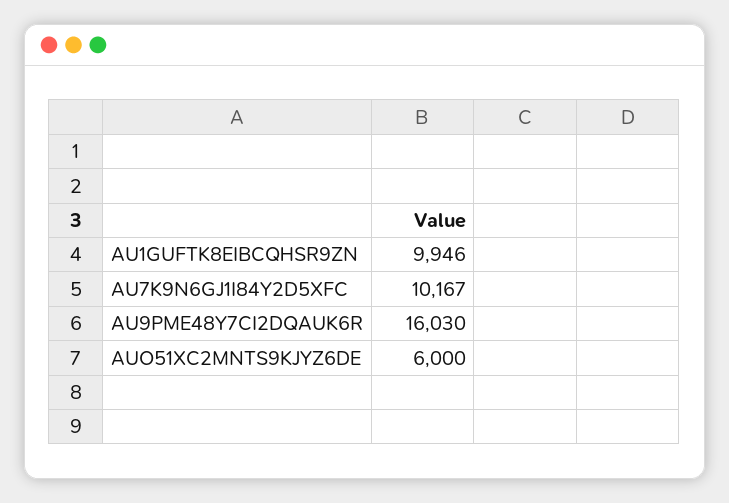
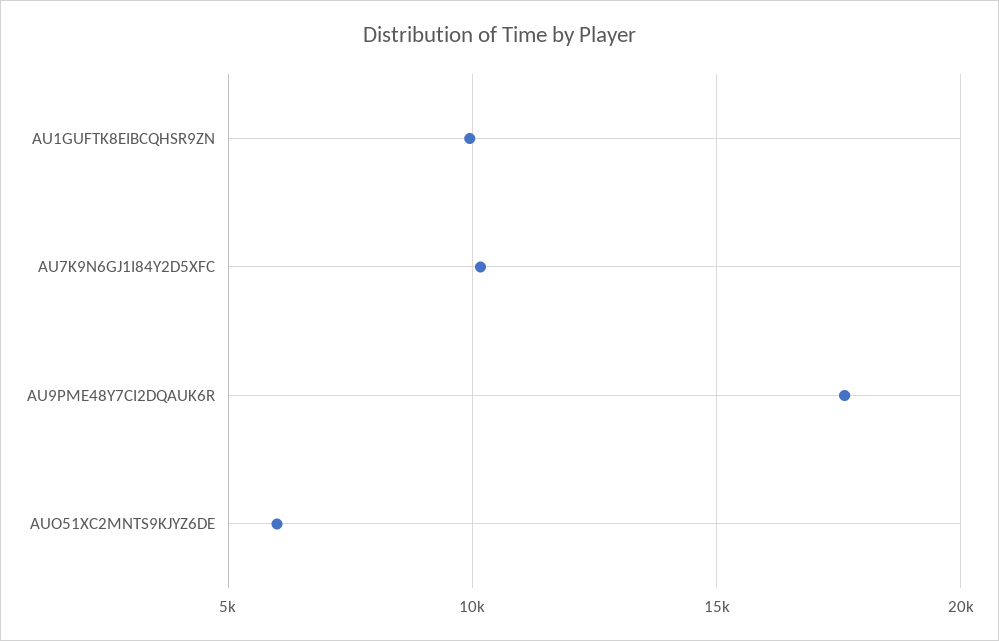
  {
    "AU1GUFTK8EIBCQHSR9ZN": 9946,
    "AU7K9N6GJ1I84Y2D5XFC": 10167,
-   "AU9PME48Y7CI2DQAUK6R": 16030,
+   "AU9PME48Y7CI2DQAUK6R": 17500,
    "AUO51XC2MNTS9KJYZ6DE": 6000
  }

